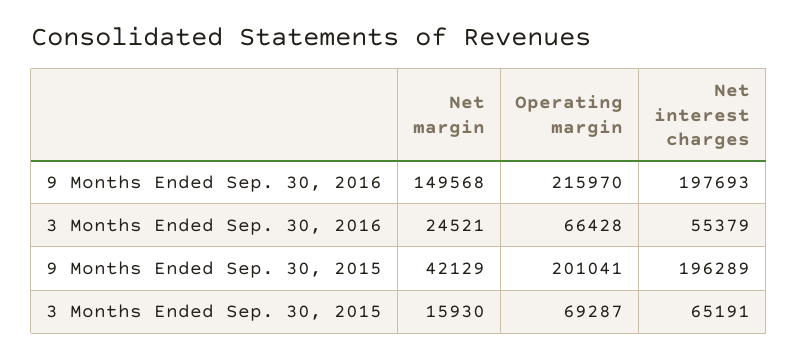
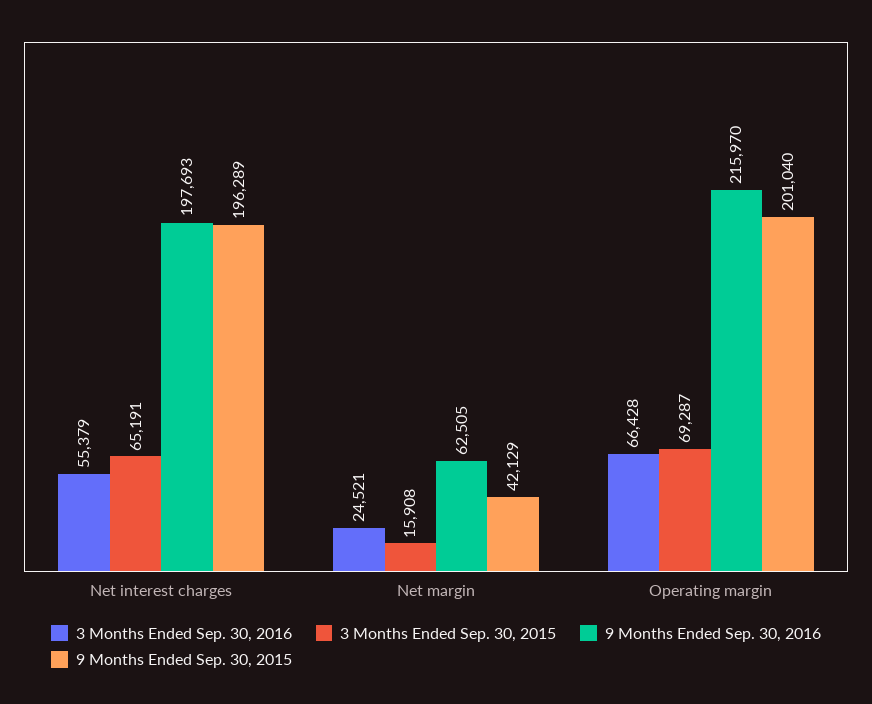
  {
    "9 Months Ended Sep. 30, 2016": {
-     "Net margin": 149568,
+     "Net margin": 62505,
      "Operating margin": 215970,
      "Net interest charges": 197693
    },
    "3 Months Ended Sep. 30, 2016": {
      "Net margin": 24521,
      "Operating margin": 66428,
      "Net interest charges": 55379
    },
    "9 Months Ended Sep. 30, 2015": {
      "Net margin": 42129,
-     "Operating margin": 201041,
+     "Operating margin": 201040,
      "Net interest charges": 196289
    },
    "3 Months Ended Sep. 30, 2015": {
-     "Net margin": 15930,
+     "Net margin": 15908,
      "Operating margin": 69287,
      "Net interest charges": 65191
    }
  }

